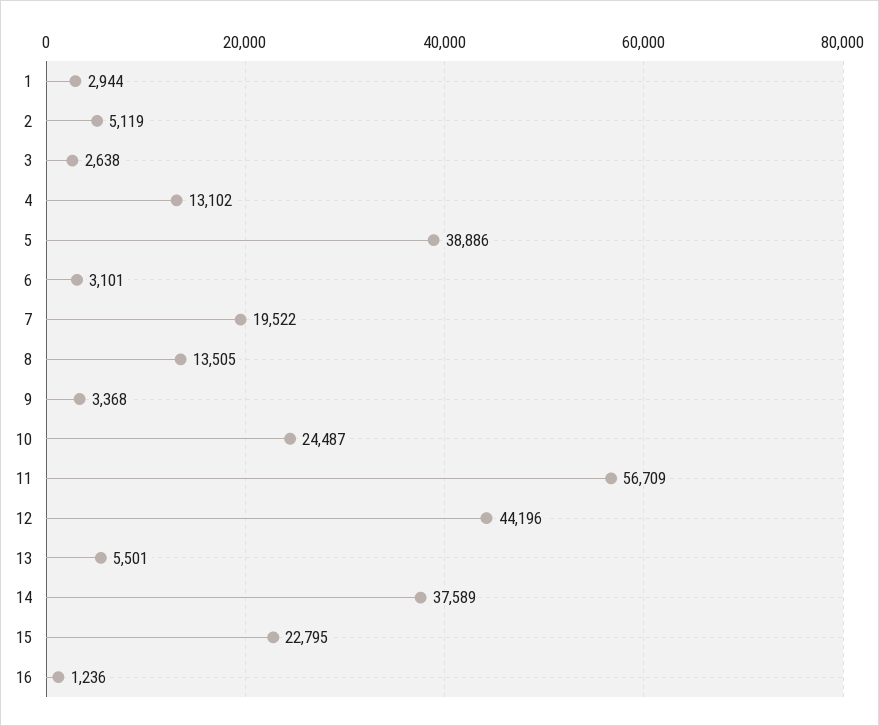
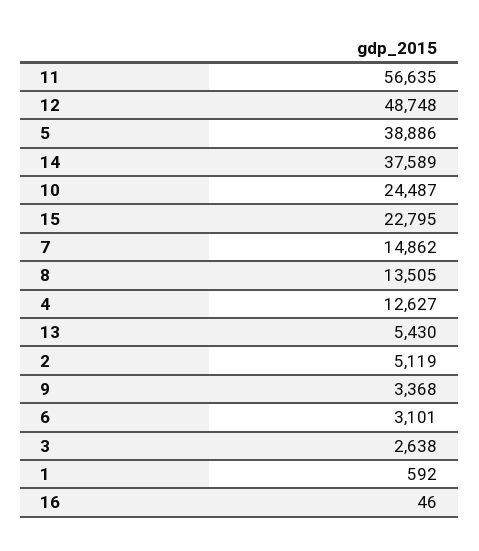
  {
-   "1": 2944,
+   "1": 592,
    "2": 5119,
    "3": 2638,
-   "4": 13102,
+   "4": 12627,
    "5": 38886,
    "6": 3101,
-   "7": 19522,
+   "7": 14862,
    "8": 13505,
    "9": 3368,
    "10": 24487,
-   "11": 56709,
+   "11": 56635,
-   "12": 44196,
+   "12": 48748,
-   "13": 5501,
+   "13": 5430,
    "14": 37589,
    "15": 22795,
-   "16": 1236
+   "16": 46
  }

